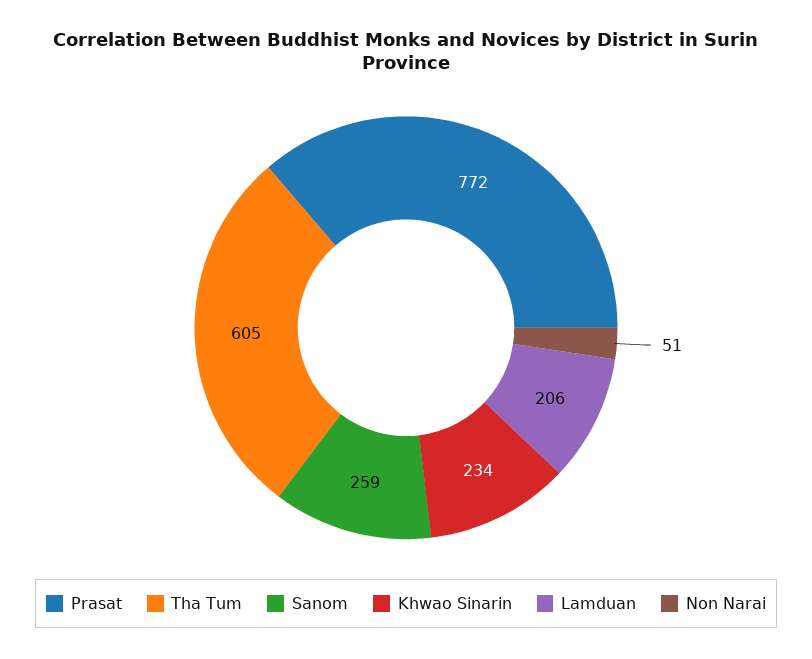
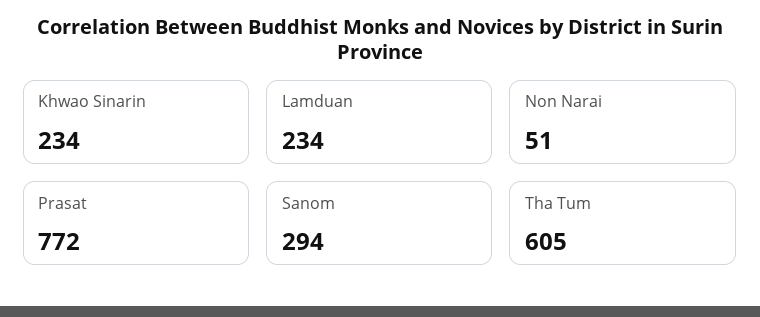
  {
    "Prasat": 772,
    "Tha Tum": 605,
-   "Sanom": 259,
+   "Sanom": 294,
    "Khwao Sinarin": 234,
-   "Lamduan": 206,
+   "Lamduan": 234,
    "Non Narai": 51
  }

